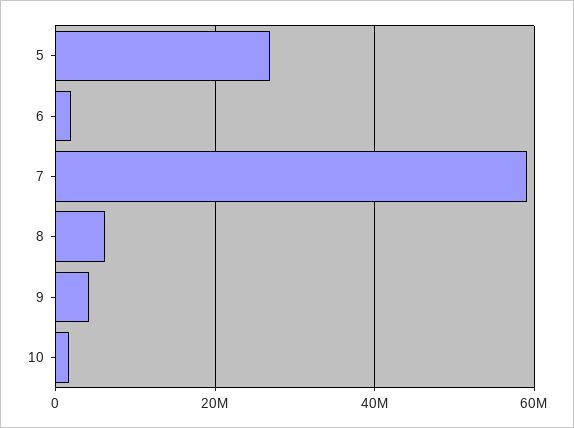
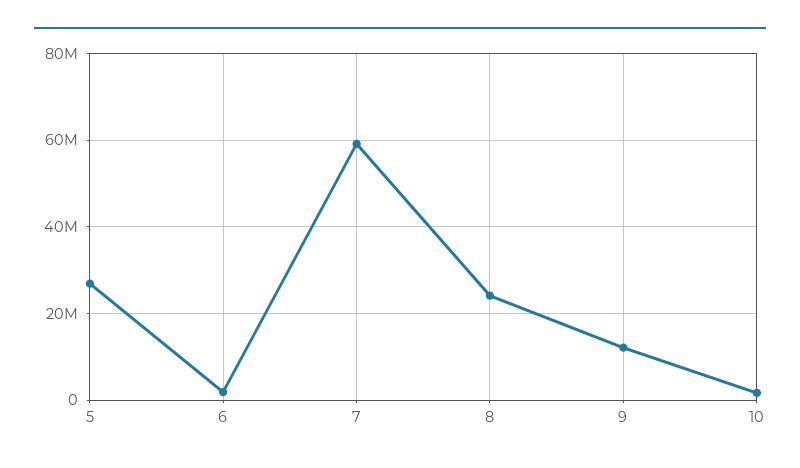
  {
    "5": 26000000,
    "6": 2000000,
    "7": 60000000,
-   "8": 6000000,
+   "8": 24000000,
-   "9": 4000000,
+   "9": 12000000,
    "10": 2000000
  }

